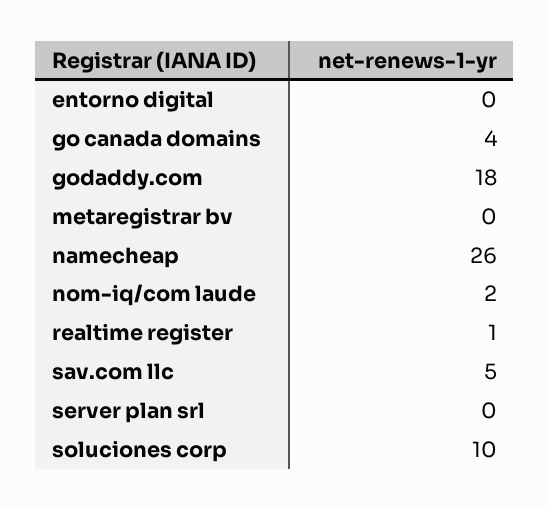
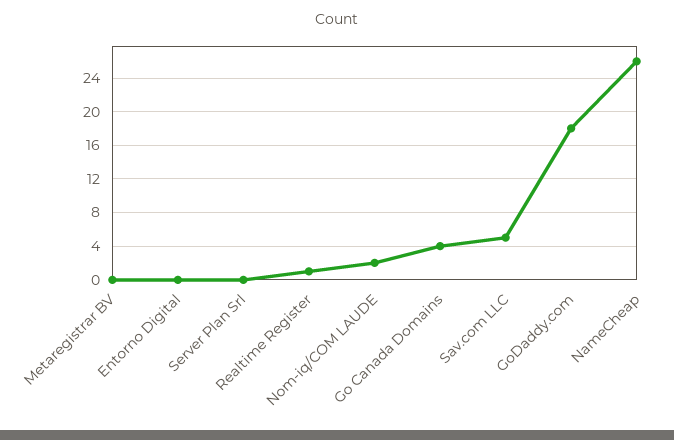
  {
    "entorno digital": 0,
    "go canada domains": 4,
    "godaddy.com": 18,
    "metaregistrar bv": 0,
    "namecheap": 26,
    "nom-iq/com laude": 2,
    "realtime register": 1,
    "sav.com llc": 5,
-   "server plan srl": 0,
+   "server plan srl": 0
-   "soluciones corp": 10
  }

